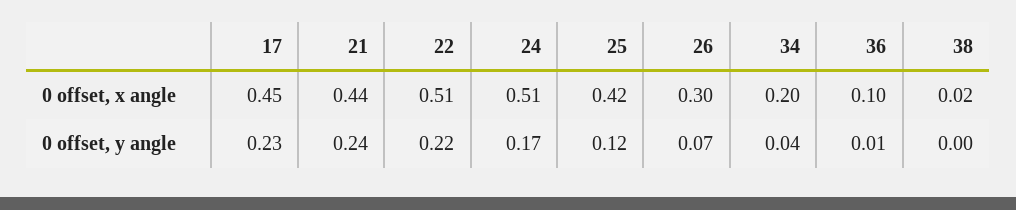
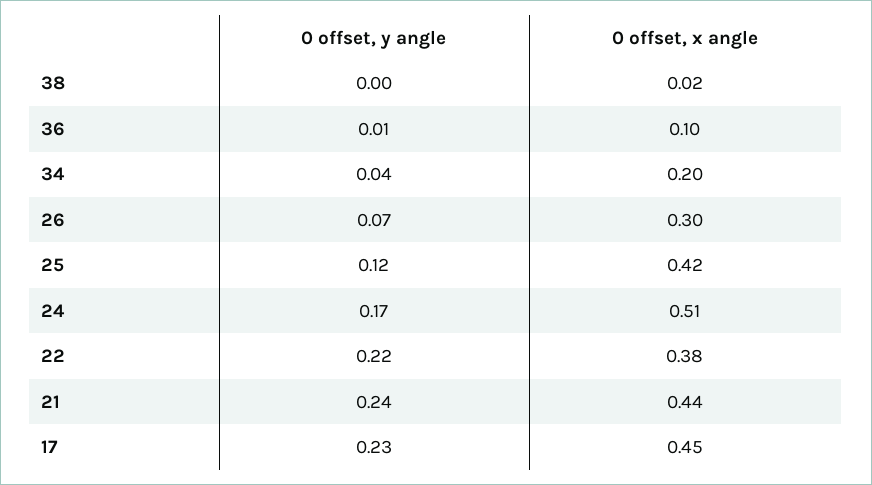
  {
    "17": {
      "0 offset, x angle": 0.45,
      "0 offset, y angle": 0.23
    },
    "21": {
      "0 offset, x angle": 0.44,
      "0 offset, y angle": 0.24
    },
    "22": {
-     "0 offset, x angle": 0.51,
+     "0 offset, x angle": 0.38,
      "0 offset, y angle": 0.22
    },
    "24": {
      "0 offset, x angle": 0.51,
      "0 offset, y angle": 0.17
    },
    "25": {
      "0 offset, x angle": 0.42,
      "0 offset, y angle": 0.12
    },
    "26": {
      "0 offset, x angle": 0.3,
      "0 offset, y angle": 0.07
    },
    "34": {
      "0 offset, x angle": 0.2,
      "0 offset, y angle": 0.04
    },
    "36": {
      "0 offset, x angle": 0.1,
      "0 offset, y angle": 0.01
    },
    "38": {
      "0 offset, x angle": 0.02,
      "0 offset, y angle": 0
    }
  }

